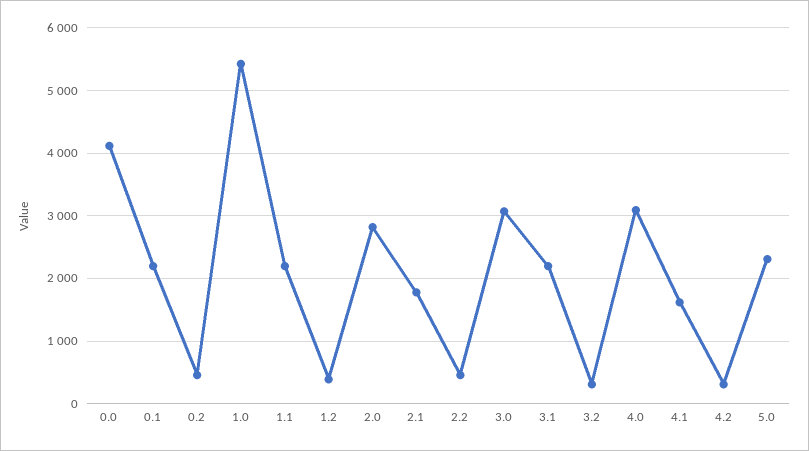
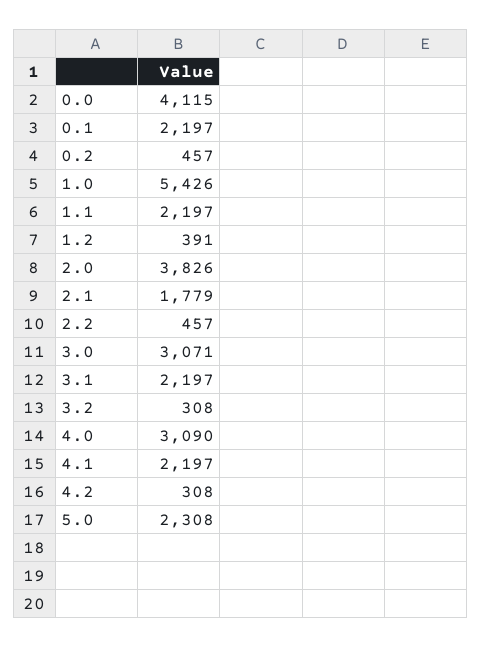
  {
    "0.0": 4115,
    "0.1": 2197,
    "0.2": 457,
    "1.0": 5426,
    "1.1": 2197,
    "1.2": 391,
-   "2.0": 2800,
+   "2.0": 3826,
    "2.1": 1779,
    "2.2": 457,
    "3.0": 3071,
    "3.1": 2197,
    "3.2": 308,
    "4.0": 3090,
-   "4.1": 1600,
+   "4.1": 2197,
    "4.2": 308,
    "5.0": 2308
  }

